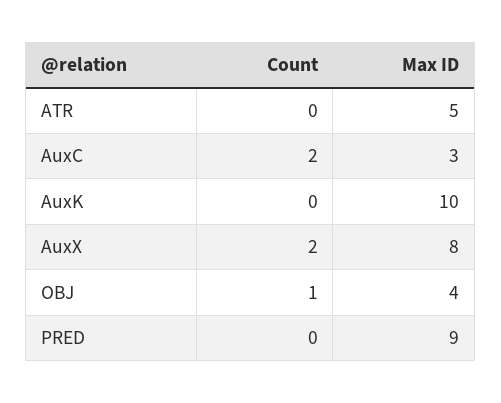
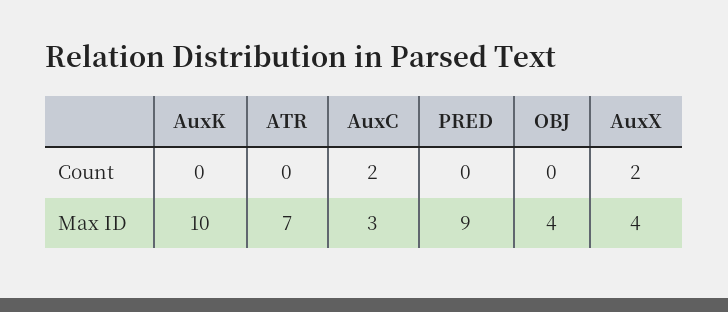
  {
    "Count": {
      "ATR": 0,
      "AuxC": 2,
      "AuxK": 0,
      "AuxX": 2,
-     "OBJ": 1,
+     "OBJ": 0,
      "PRED": 0
    },
    "Max ID": {
-     "ATR": 5,
+     "ATR": 7,
      "AuxC": 3,
      "AuxK": 10,
-     "AuxX": 8,
+     "AuxX": 4,
      "OBJ": 4,
      "PRED": 9
    }
  }

